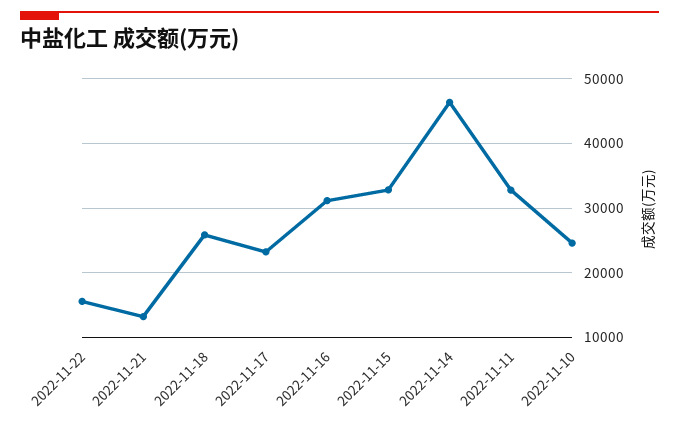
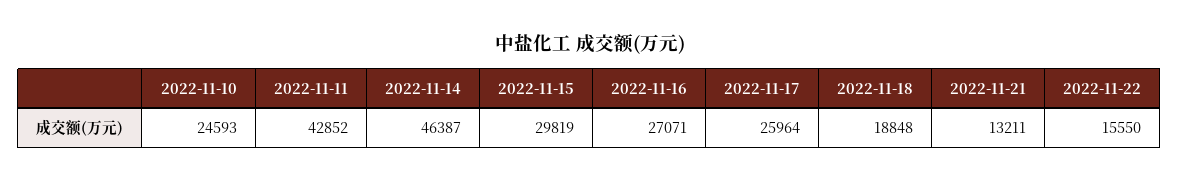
  {
    "2022-11-22": 15550,
    "2022-11-21": 13211,
-   "2022-11-18": 26000,
+   "2022-11-18": 18848,
-   "2022-11-17": 23000,
+   "2022-11-17": 25964,
-   "2022-11-16": 31000,
+   "2022-11-16": 27071,
-   "2022-11-15": 33000,
+   "2022-11-15": 29819,
    "2022-11-14": 46387,
-   "2022-11-11": 33000,
+   "2022-11-11": 42852,
    "2022-11-10": 24593
  }

